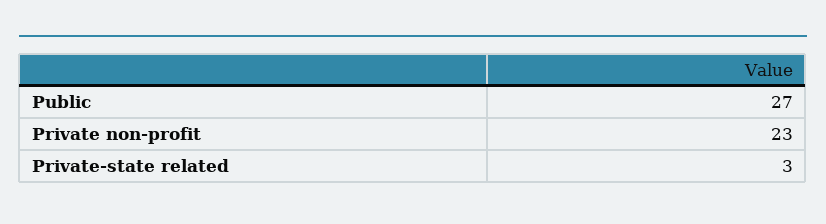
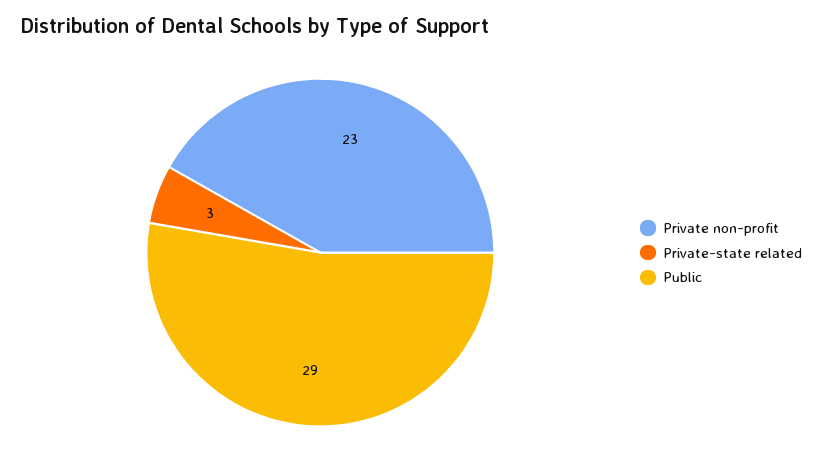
  {
-   "Public": 27,
+   "Public": 29,
    "Private non-profit": 23,
    "Private-state related": 3
  }

